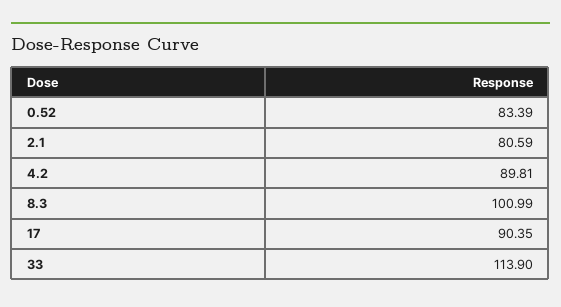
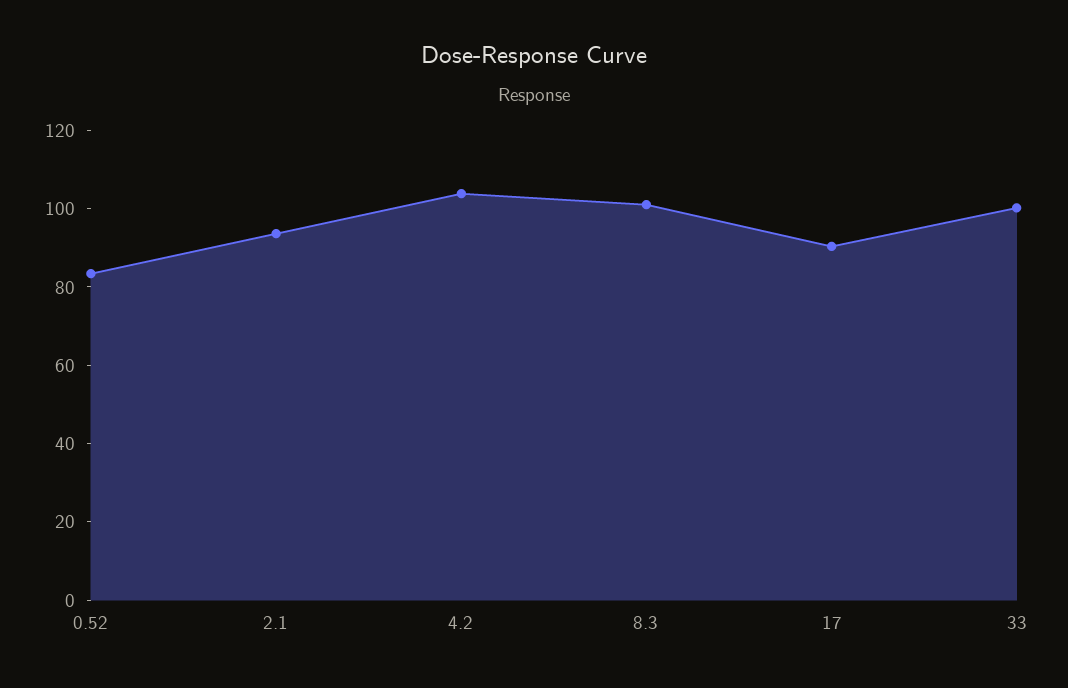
  {
    "0.52": 83.39,
-   "2.1": 80.59,
+   "2.1": 95,
-   "4.2": 89.81,
+   "4.2": 105,
    "8.3": 100.99,
    "17": 90.35,
-   "33": 113.9
+   "33": 100
  }

